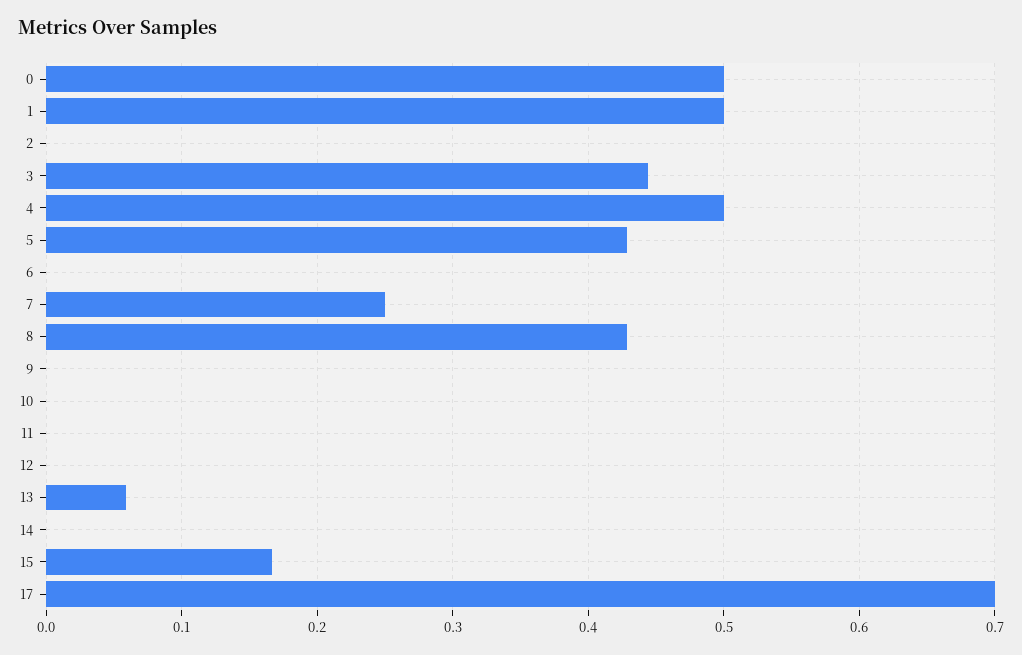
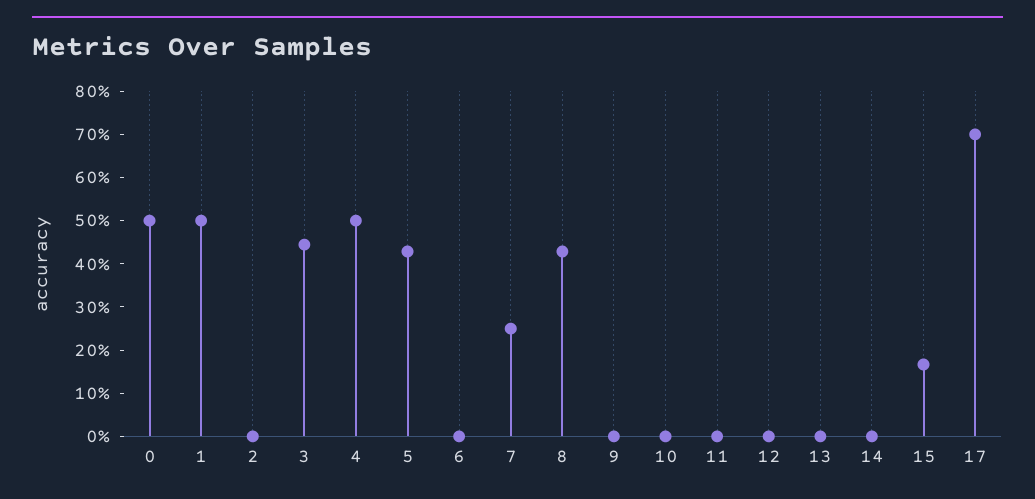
  {
    "0": 0.5,
    "1": 0.5,
    "2": 0,
    "3": 0.44,
    "4": 0.5,
    "5": 0.43,
    "6": 0,
    "7": 0.25,
    "8": 0.43,
    "9": 0,
    "10": 0,
    "11": 0,
    "12": 0,
-   "13": 0.06,
+   "13": 0,
    "14": 0,
    "15": 0.17,
    "17": 0.7
  }

